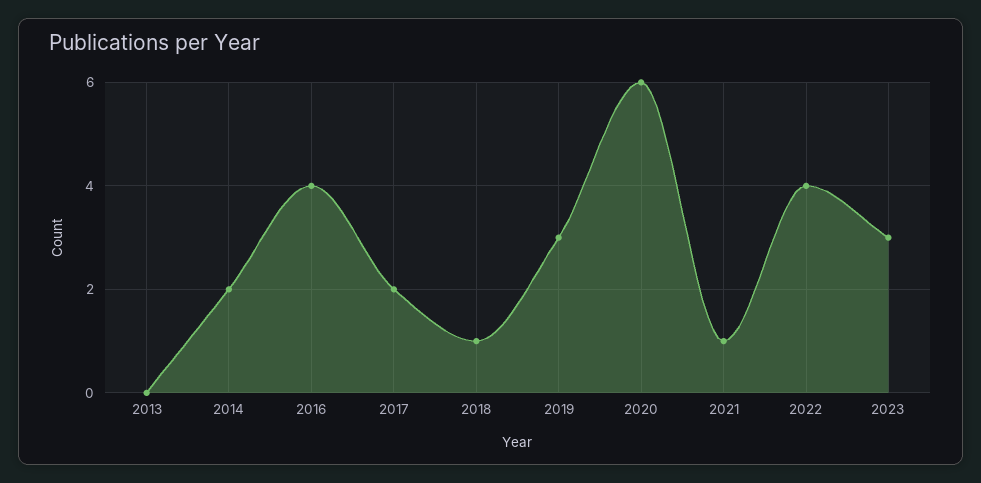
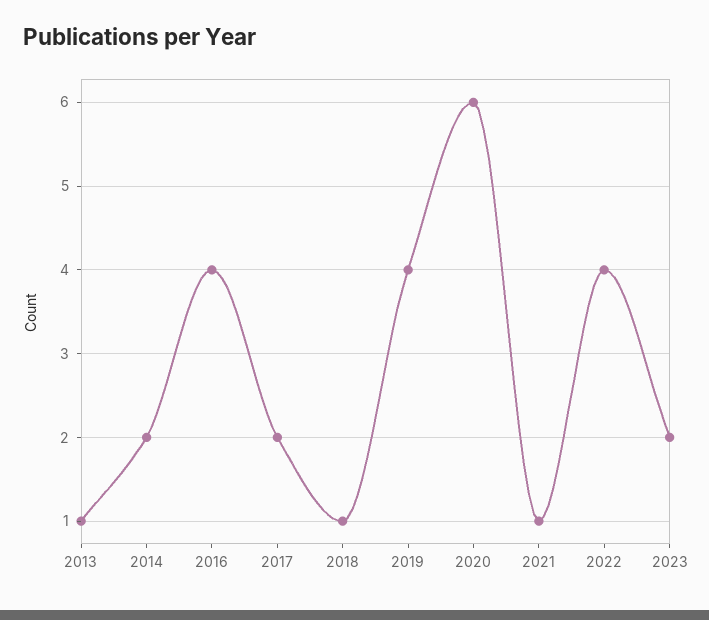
  {
-   "2013": 0,
+   "2013": 1,
    "2014": 2,
    "2016": 4,
    "2017": 2,
    "2018": 1,
-   "2019": 3,
+   "2019": 4,
    "2020": 6,
    "2021": 1,
    "2022": 4,
-   "2023": 3
+   "2023": 2
  }

